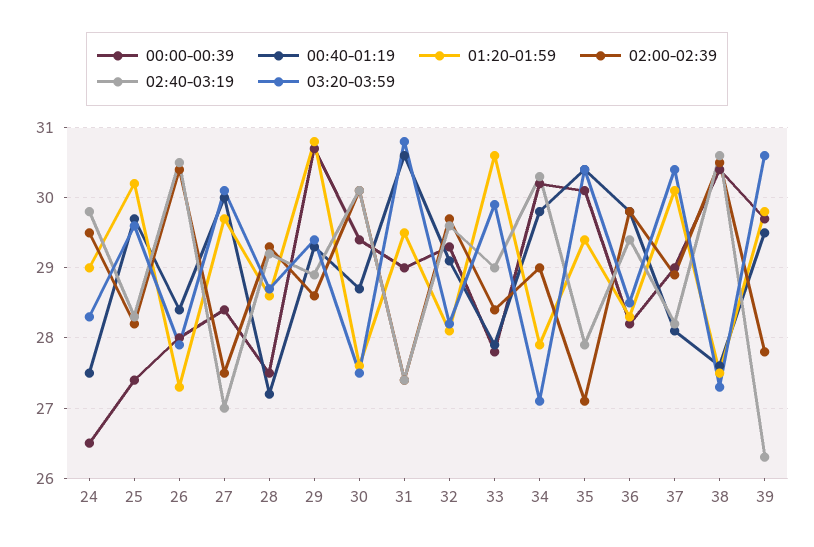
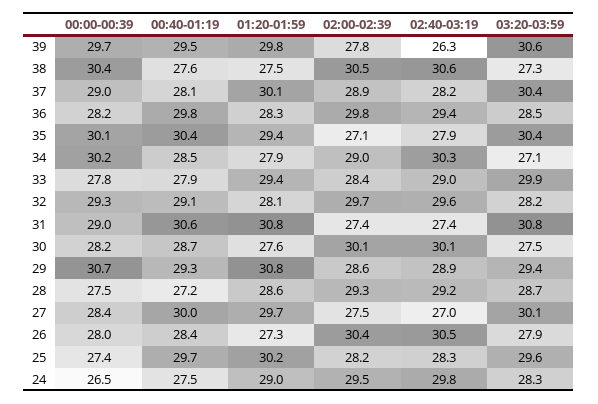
  {
    "00:00-00:39": {
      "24": 26.5,
      "25": 27.4,
      "26": 28,
      "27": 28.4,
      "28": 27.5,
      "29": 30.7,
-     "30": 29.4,
+     "30": 28.2,
      "31": 29,
      "32": 29.3,
      "33": 27.8,
      "34": 30.2,
      "35": 30.1,
      "36": 28.2,
      "37": 29,
      "38": 30.4,
      "39": 29.7
    },
    "00:40-01:19": {
      "24": 27.5,
      "25": 29.7,
      "26": 28.4,
      "27": 30,
      "28": 27.2,
      "29": 29.3,
      "30": 28.7,
      "31": 30.6,
      "32": 29.1,
      "33": 27.9,
-     "34": 29.8,
+     "34": 28.5,
      "35": 30.4,
      "36": 29.8,
      "37": 28.1,
      "38": 27.6,
      "39": 29.5
    },
    "01:20-01:59": {
      "24": 29,
      "25": 30.2,
      "26": 27.3,
      "27": 29.7,
      "28": 28.6,
      "29": 30.8,
      "30": 27.6,
-     "31": 29.5,
+     "31": 30.8,
      "32": 28.1,
-     "33": 30.6,
+     "33": 29.4,
      "34": 27.9,
      "35": 29.4,
      "36": 28.3,
      "37": 30.1,
      "38": 27.5,
      "39": 29.8
    },
    "02:00-02:39": {
      "24": 29.5,
      "25": 28.2,
      "26": 30.4,
      "27": 27.5,
      "28": 29.3,
      "29": 28.6,
      "30": 30.1,
      "31": 27.4,
      "32": 29.7,
      "33": 28.4,
      "34": 29,
      "35": 27.1,
      "36": 29.8,
      "37": 28.9,
      "38": 30.5,
      "39": 27.8
    },
    "02:40-03:19": {
      "24": 29.8,
      "25": 28.3,
      "26": 30.5,
      "27": 27,
      "28": 29.2,
      "29": 28.9,
      "30": 30.1,
      "31": 27.4,
      "32": 29.6,
      "33": 29,
      "34": 30.3,
      "35": 27.9,
      "36": 29.4,
      "37": 28.2,
      "38": 30.6,
      "39": 26.3
    },
    "03:20-03:59": {
      "24": 28.3,
      "25": 29.6,
      "26": 27.9,
      "27": 30.1,
      "28": 28.7,
      "29": 29.4,
      "30": 27.5,
      "31": 30.8,
      "32": 28.2,
      "33": 29.9,
      "34": 27.1,
      "35": 30.4,
      "36": 28.5,
      "37": 30.4,
      "38": 27.3,
      "39": 30.6
    }
  }

